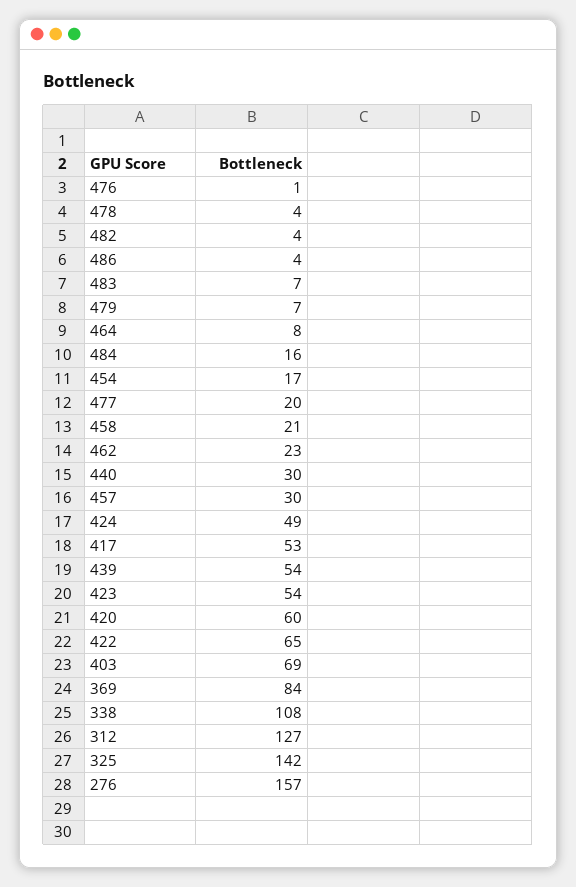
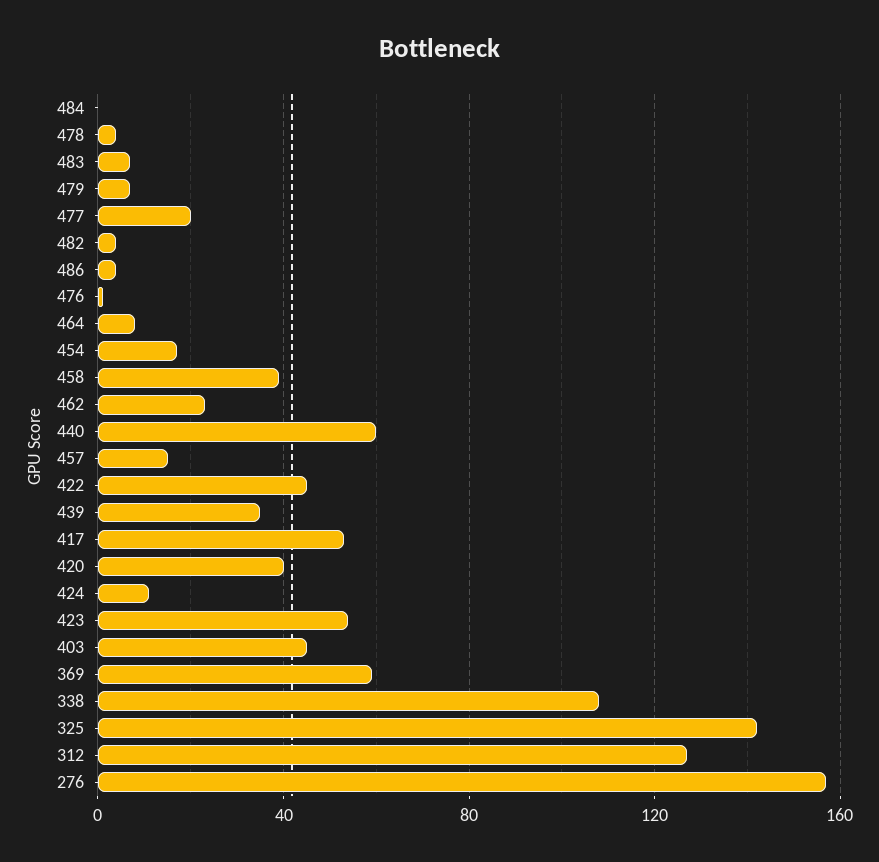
  {
    "476": 1,
    "478": 4,
    "482": 4,
    "486": 4,
    "483": 7,
    "479": 7,
    "464": 8,
-   "484": 16,
+   "484": 0,
    "454": 17,
    "477": 20,
-   "458": 21,
+   "458": 40,
    "462": 23,
-   "440": 30,
+   "440": 60,
-   "457": 30,
+   "457": 15,
-   "424": 49,
+   "424": 10,
    "417": 53,
-   "439": 54,
+   "439": 35,
    "423": 54,
-   "420": 60,
+   "420": 40,
-   "422": 65,
+   "422": 45,
-   "403": 69,
+   "403": 45,
-   "369": 84,
+   "369": 60,
    "338": 108,
    "312": 127,
    "325": 142,
    "276": 157
  }

